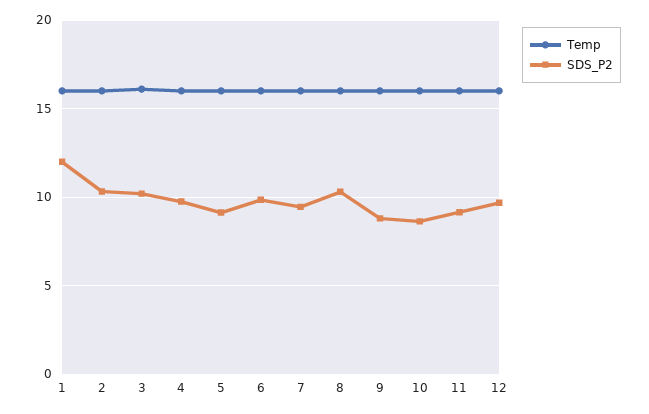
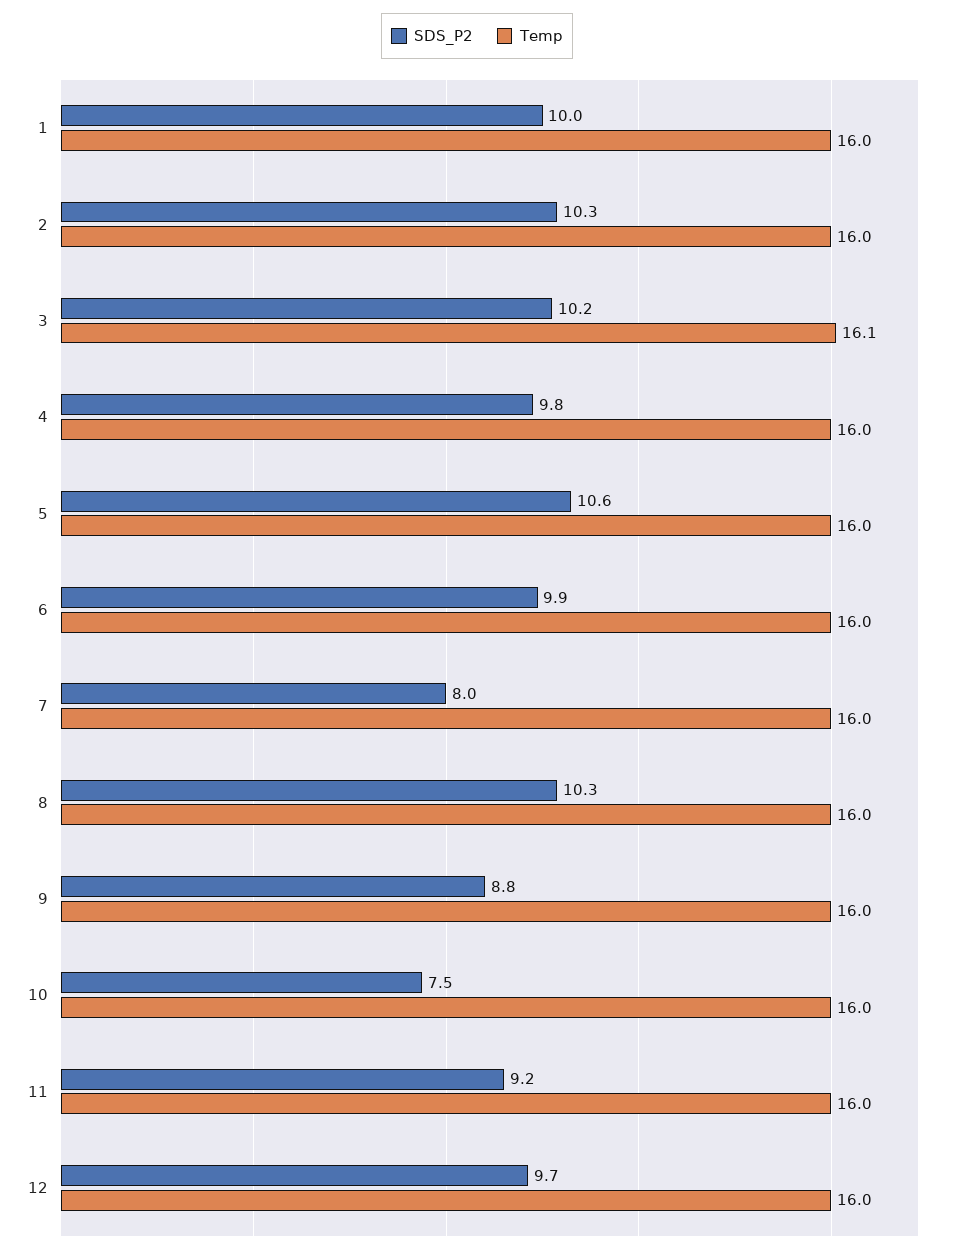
  {
    "Temp": {
      "1": 16,
      "2": 16,
      "3": 16.1,
      "4": 16,
      "5": 16,
      "6": 16,
      "7": 16,
      "8": 16,
      "9": 16,
      "10": 16,
      "11": 16,
      "12": 16
    },
    "SDS_P2": {
-     "1": 12,
+     "1": 10,
      "2": 10.3,
      "3": 10.2,
      "4": 9.8,
-     "5": 9,
+     "5": 10.6,
      "6": 9.9,
-     "7": 9.5,
+     "7": 8,
      "8": 10.3,
      "9": 8.8,
-     "10": 8.5,
+     "10": 7.5,
      "11": 9.2,
      "12": 9.7
    }
  }

